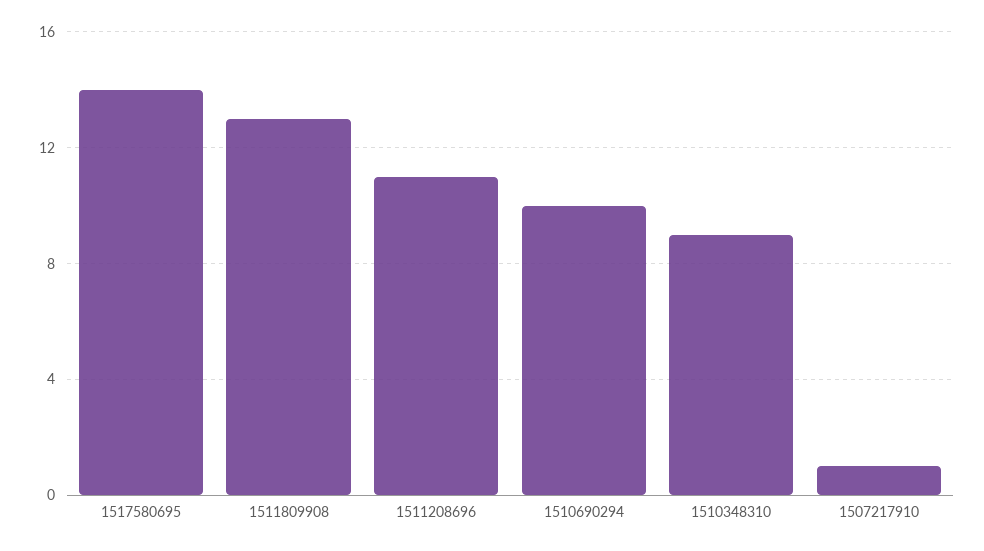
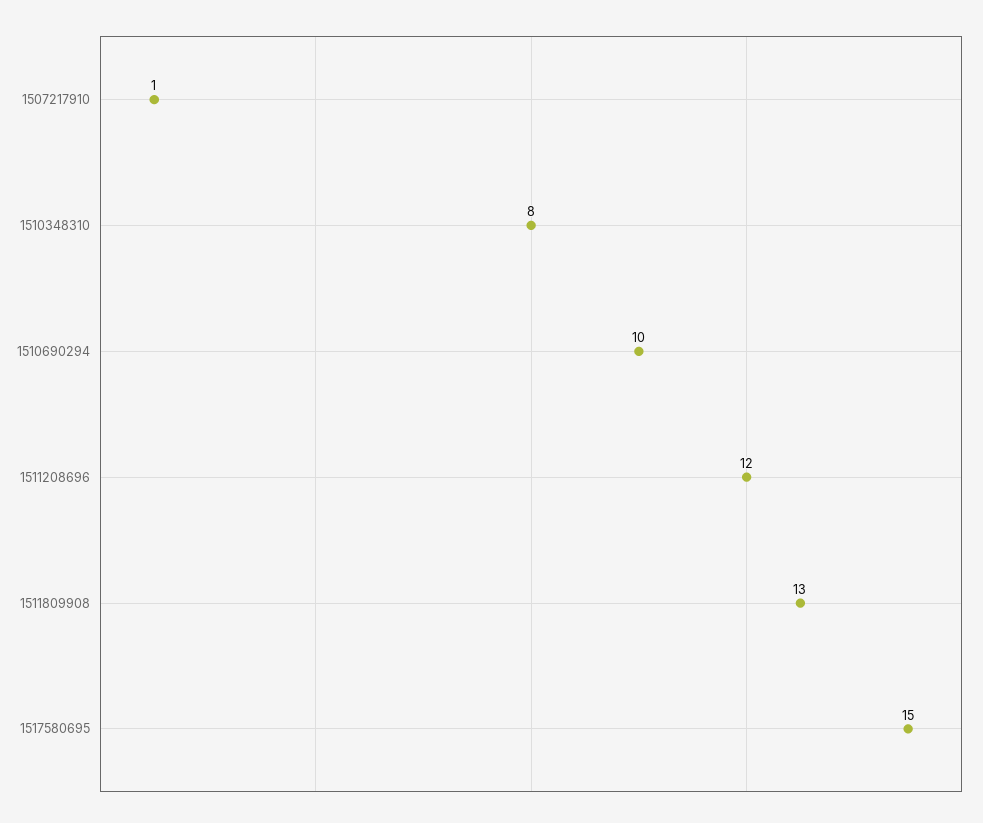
  {
-   "1517580695": 14,
+   "1517580695": 15,
    "1511809908": 13,
-   "1511208696": 11,
+   "1511208696": 12,
    "1510690294": 10,
-   "1510348310": 9,
+   "1510348310": 8,
    "1507217910": 1
  }

